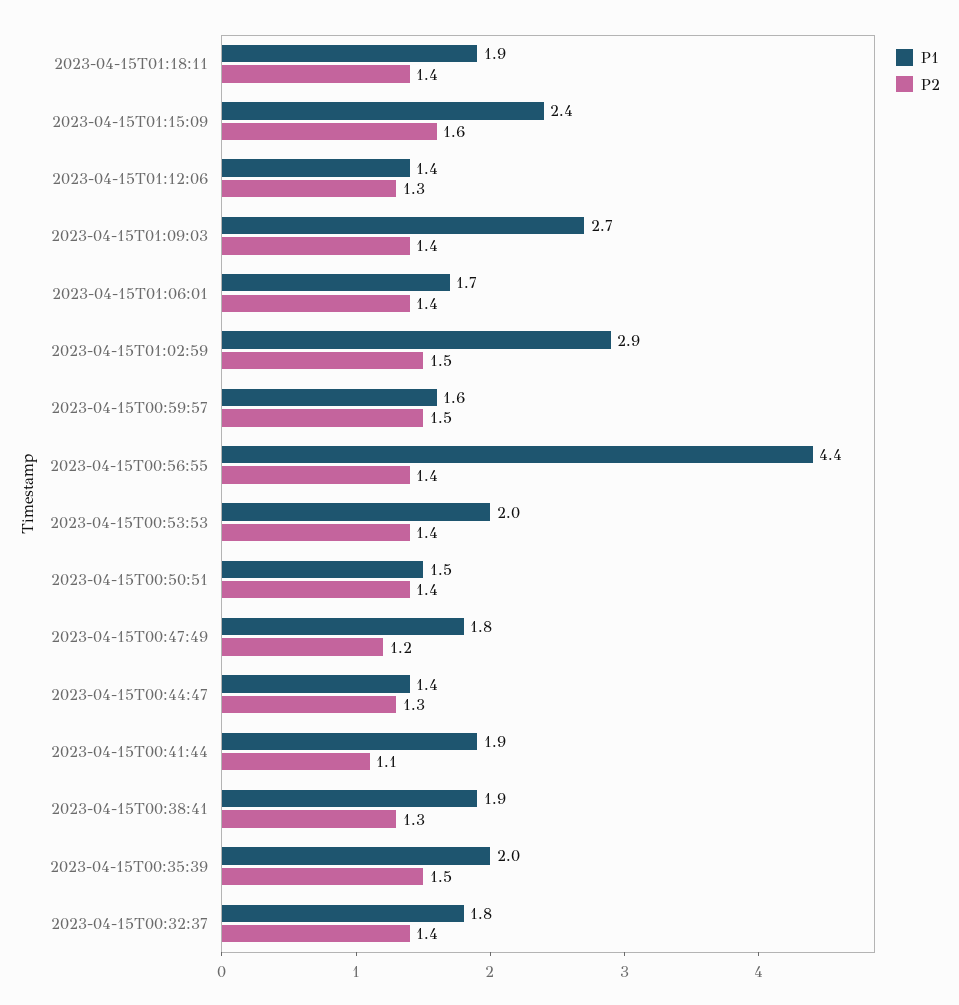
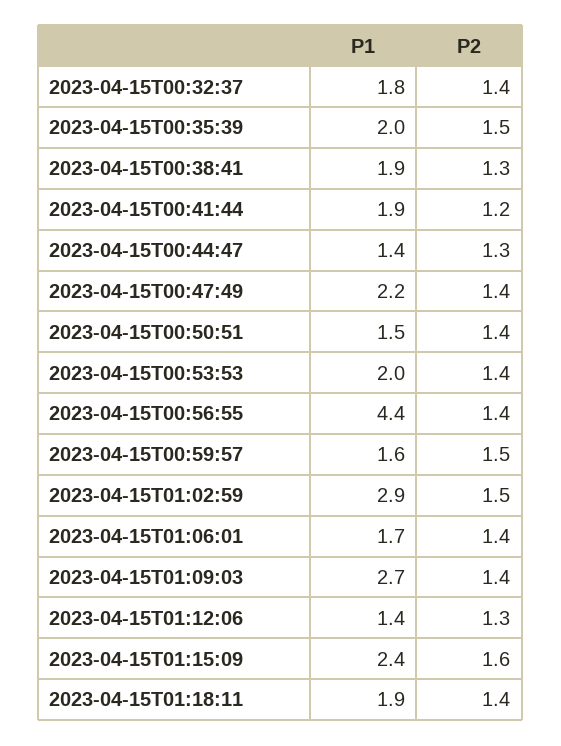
  {
    "P1": {
      "2023-04-15T01:18:11": 1.9,
      "2023-04-15T01:15:09": 2.4,
      "2023-04-15T01:12:06": 1.4,
      "2023-04-15T01:09:03": 2.7,
      "2023-04-15T01:06:01": 1.7,
      "2023-04-15T01:02:59": 2.9,
      "2023-04-15T00:59:57": 1.6,
      "2023-04-15T00:56:55": 4.4,
      "2023-04-15T00:53:53": 2,
      "2023-04-15T00:50:51": 1.5,
-     "2023-04-15T00:47:49": 1.8,
+     "2023-04-15T00:47:49": 2.2,
      "2023-04-15T00:44:47": 1.4,
      "2023-04-15T00:41:44": 1.9,
      "2023-04-15T00:38:41": 1.9,
      "2023-04-15T00:35:39": 2,
      "2023-04-15T00:32:37": 1.8
    },
    "P2": {
      "2023-04-15T01:18:11": 1.4,
      "2023-04-15T01:15:09": 1.6,
      "2023-04-15T01:12:06": 1.3,
      "2023-04-15T01:09:03": 1.4,
      "2023-04-15T01:06:01": 1.4,
      "2023-04-15T01:02:59": 1.5,
      "2023-04-15T00:59:57": 1.5,
      "2023-04-15T00:56:55": 1.4,
      "2023-04-15T00:53:53": 1.4,
      "2023-04-15T00:50:51": 1.4,
-     "2023-04-15T00:47:49": 1.2,
+     "2023-04-15T00:47:49": 1.4,
      "2023-04-15T00:44:47": 1.3,
-     "2023-04-15T00:41:44": 1.1,
+     "2023-04-15T00:41:44": 1.2,
      "2023-04-15T00:38:41": 1.3,
      "2023-04-15T00:35:39": 1.5,
      "2023-04-15T00:32:37": 1.4
    }
  }

